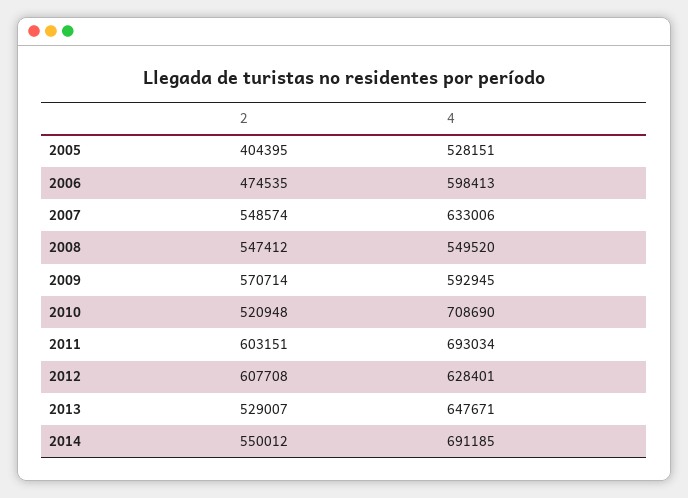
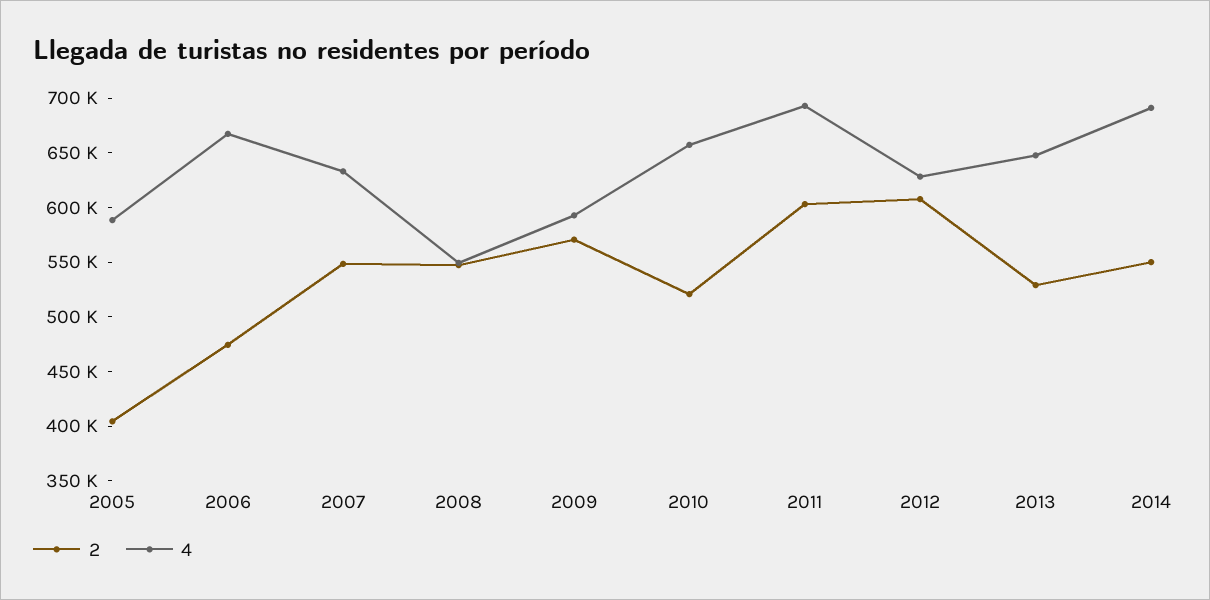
  {
    "2": {
      "2005": 404395,
      "2006": 474535,
      "2007": 548574,
      "2008": 547412,
      "2009": 570714,
      "2010": 520948,
      "2011": 603151,
      "2012": 607708,
      "2013": 529007,
      "2014": 550012
    },
    "4": {
-     "2005": 528151,
+     "2005": 590000,
-     "2006": 598413,
+     "2006": 670000,
      "2007": 633006,
      "2008": 549520,
      "2009": 592945,
-     "2010": 708690,
+     "2010": 660000,
      "2011": 693034,
      "2012": 628401,
      "2013": 647671,
      "2014": 691185
    }
  }

